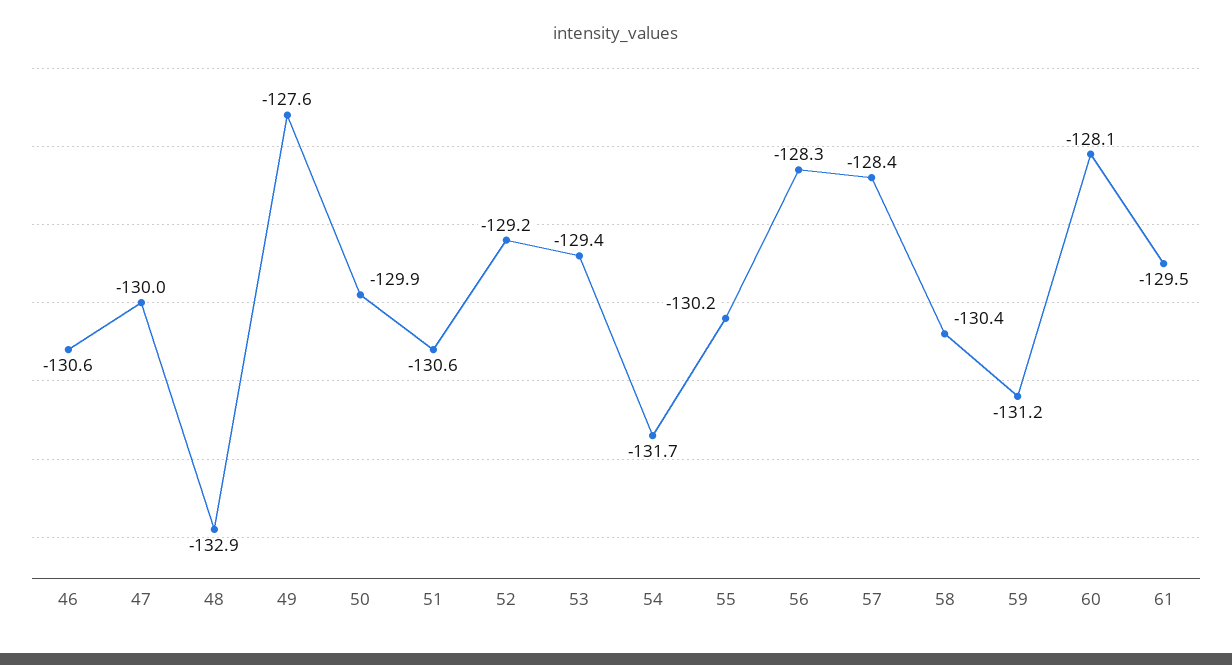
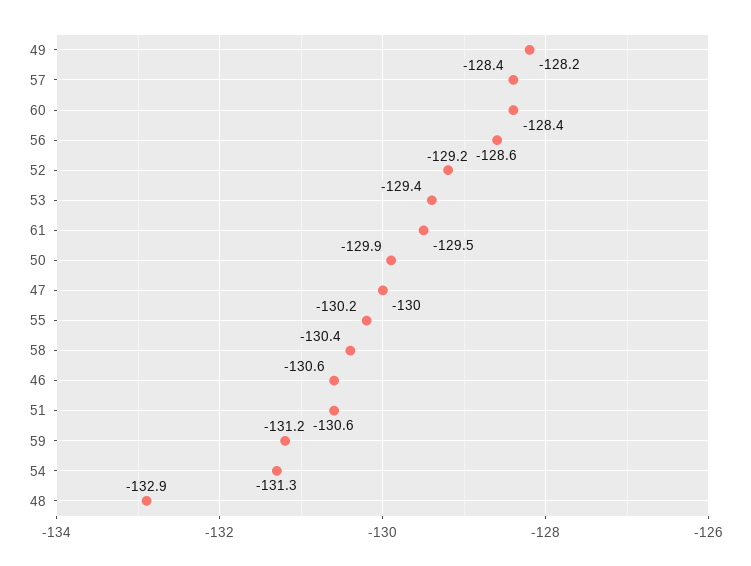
  {
    "46": -130.6,
    "47": -130,
    "48": -132.9,
-   "49": -127.6,
+   "49": -128.2,
    "50": -129.9,
    "51": -130.6,
    "52": -129.2,
    "53": -129.4,
-   "54": -131.7,
+   "54": -131.3,
    "55": -130.2,
-   "56": -128.3,
+   "56": -128.6,
    "57": -128.4,
    "58": -130.4,
    "59": -131.2,
-   "60": -128.1,
+   "60": -128.4,
    "61": -129.5
  }

